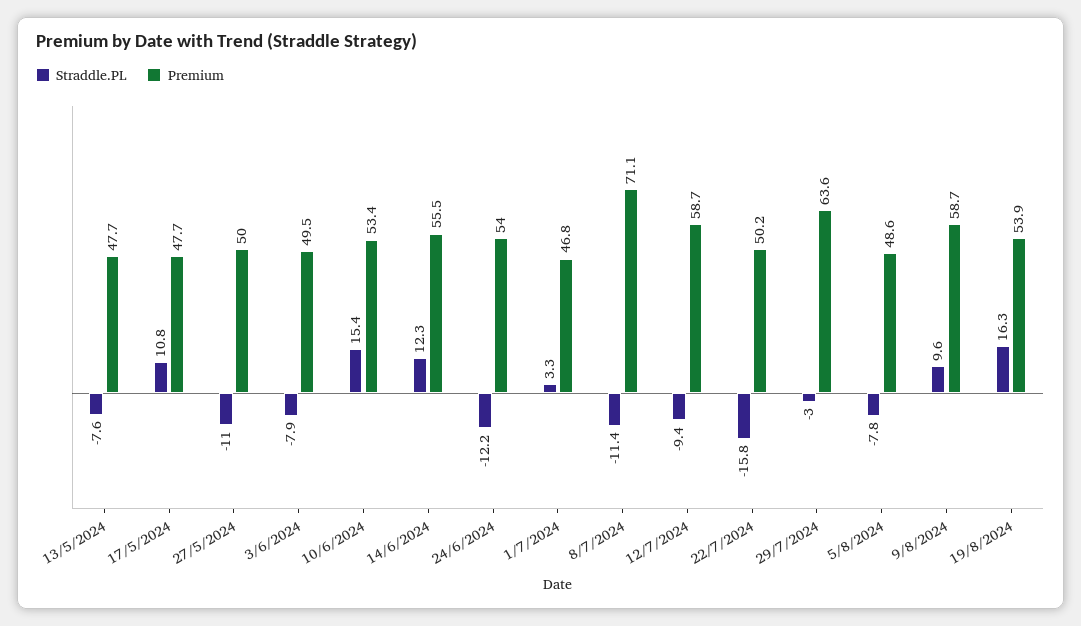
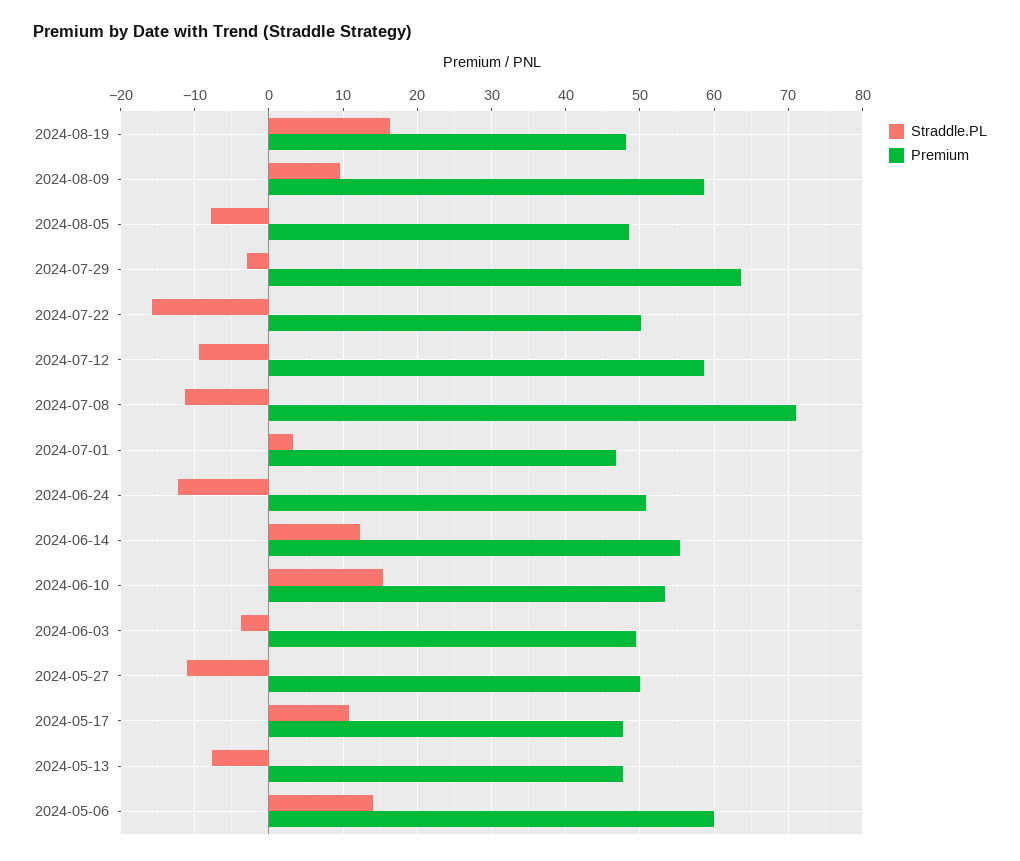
  {
    "Straddle.PL": {
      "13/5/2024": -7.6,
      "17/5/2024": 10.8,
      "27/5/2024": -11,
-     "3/6/2024": -7.9,
+     "3/6/2024": -4,
      "10/6/2024": 15.4,
      "14/6/2024": 12.3,
      "24/6/2024": -12.2,
      "1/7/2024": 3.3,
      "8/7/2024": -11.4,
      "12/7/2024": -9.4,
      "22/7/2024": -15.8,
      "29/7/2024": -3,
      "5/8/2024": -7.8,
      "9/8/2024": 9.6,
-     "19/8/2024": 16.3
+     "19/8/2024": 16.3,
+     "2024-05-06": 14
    },
    "Premium": {
      "13/5/2024": 47.7,
      "17/5/2024": 47.7,
      "27/5/2024": 50,
      "3/6/2024": 49.5,
      "10/6/2024": 53.4,
      "14/6/2024": 55.5,
-     "24/6/2024": 54,
+     "24/6/2024": 51,
      "1/7/2024": 46.8,
      "8/7/2024": 71.1,
      "12/7/2024": 58.7,
      "22/7/2024": 50.2,
      "29/7/2024": 63.6,
      "5/8/2024": 48.6,
      "9/8/2024": 58.7,
-     "19/8/2024": 53.9
+     "19/8/2024": 48,
+     "2024-05-06": 60
    }
  }

